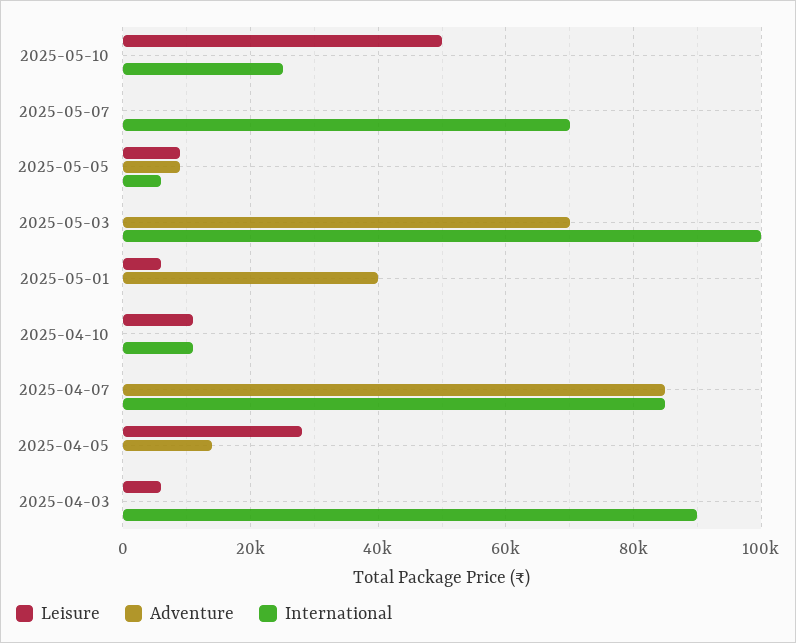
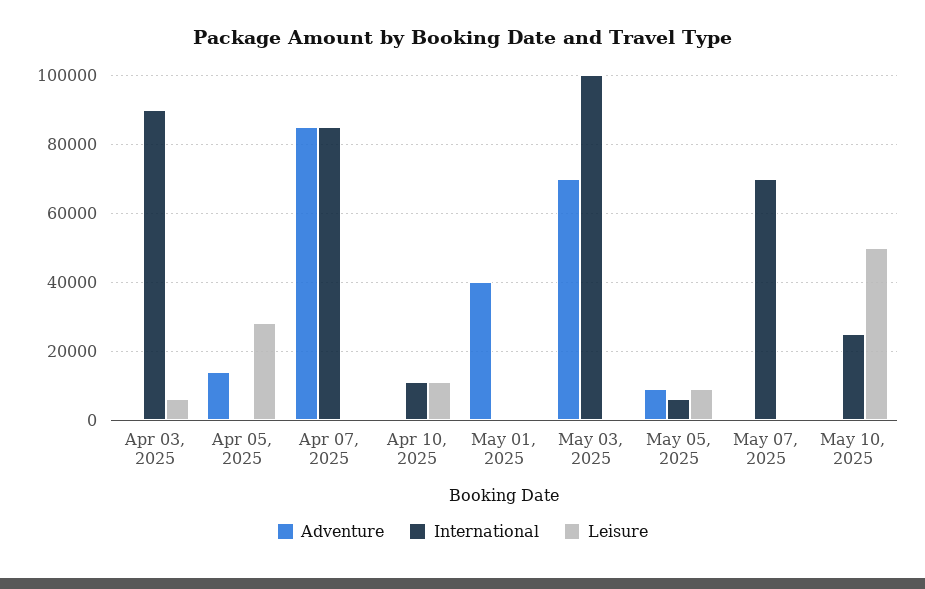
  {
    "Leisure": {
      "2025-05-10": 50000,
      "2025-05-07": 0,
      "2025-05-05": 10000,
      "2025-05-03": 0,
-     "2025-05-01": 6000,
+     "2025-05-01": 0,
      "2025-04-10": 12000,
      "2025-04-07": 0,
      "2025-04-05": 28000,
      "2025-04-03": 6000
    },
    "Adventure": {
      "2025-05-10": 0,
      "2025-05-07": 0,
      "2025-05-05": 10000,
      "2025-05-03": 70000,
      "2025-05-01": 40000,
      "2025-04-10": 0,
      "2025-04-07": 86000,
      "2025-04-05": 14000,
      "2025-04-03": 0
    },
    "International": {
      "2025-05-10": 26000,
      "2025-05-07": 70000,
      "2025-05-05": 6000,
      "2025-05-03": 100000,
      "2025-05-01": 0,
      "2025-04-10": 12000,
      "2025-04-07": 86000,
      "2025-04-05": 0,
      "2025-04-03": 90000
    }
  }

